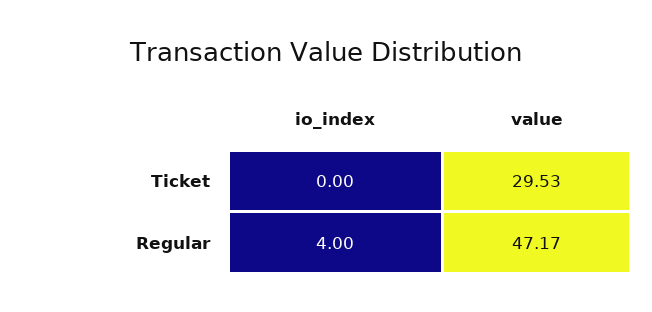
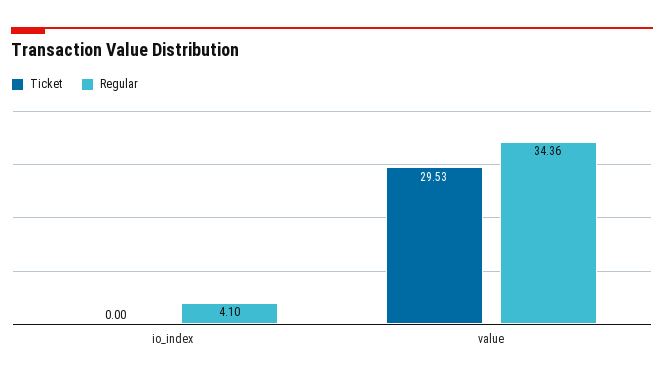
  {
    "Ticket": {
      "io_index": 0,
      "value": 29.53
    },
    "Regular": {
-     "io_index": 4,
+     "io_index": 4.1,
-     "value": 47.17
+     "value": 34.36
    }
  }

